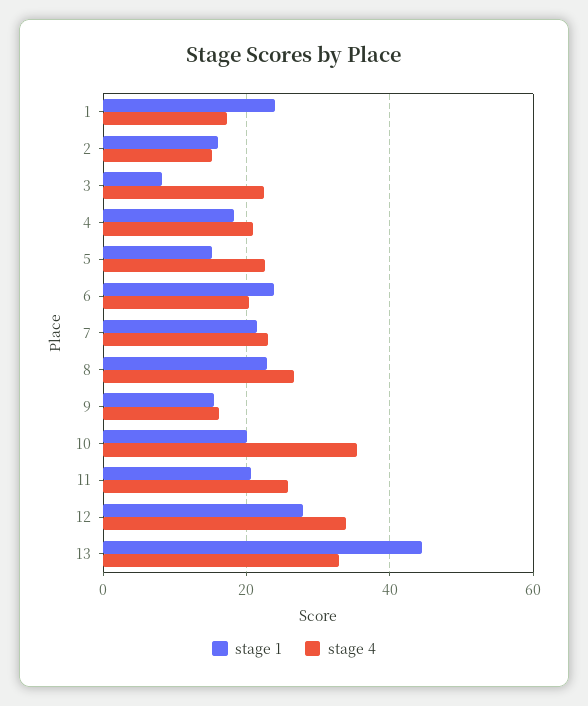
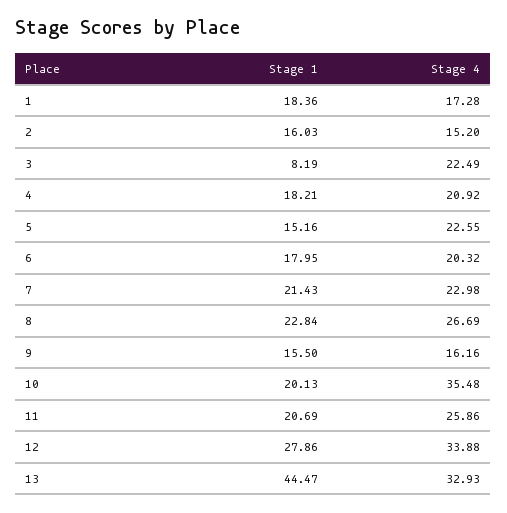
  {
    "stage 1": {
-     "1": 24,
+     "1": 18.36,
      "2": 16.03,
      "3": 8.19,
      "4": 18.21,
      "5": 15.16,
-     "6": 24,
+     "6": 17.95,
      "7": 21.43,
      "8": 22.84,
      "9": 15.5,
      "10": 20.13,
      "11": 20.69,
      "12": 27.86,
      "13": 44.47
    },
    "stage 4": {
      "1": 17.28,
      "2": 15.2,
      "3": 22.49,
      "4": 20.92,
      "5": 22.55,
      "6": 20.32,
      "7": 22.98,
      "8": 26.69,
      "9": 16.16,
      "10": 35.48,
      "11": 25.86,
      "12": 33.88,
      "13": 32.93
    }
  }

